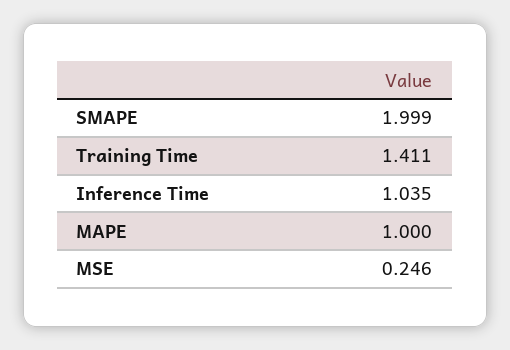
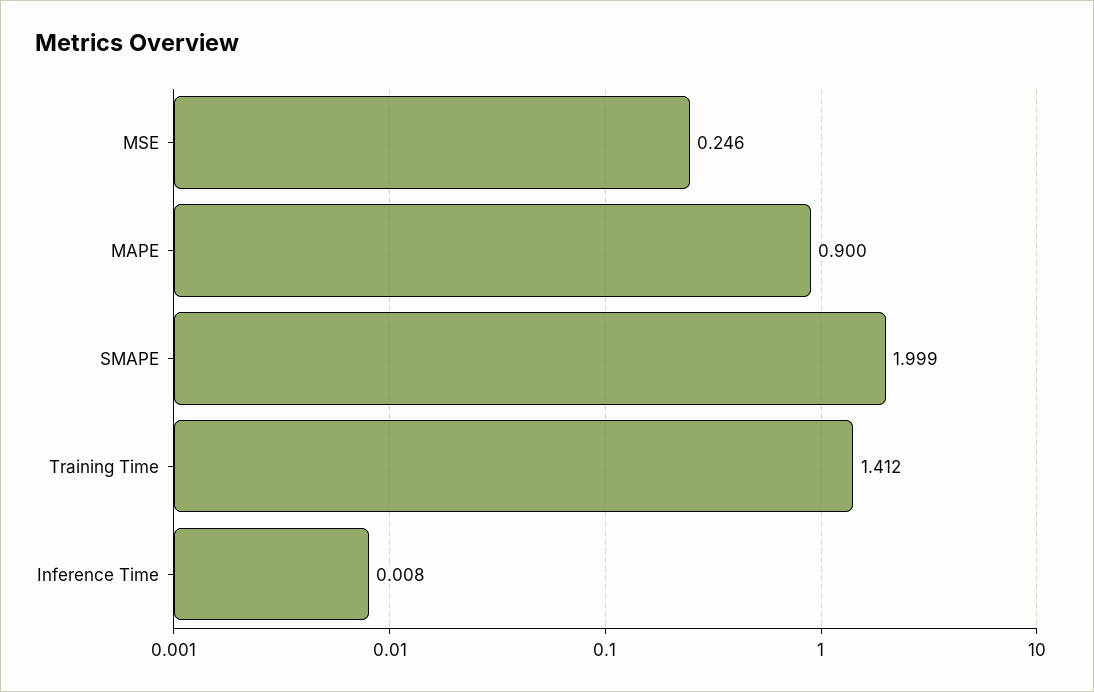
  {
    "SMAPE": 1.999,
-   "Training Time": 1.411,
+   "Training Time": 1.412,
-   "Inference Time": 1.035,
+   "Inference Time": 0.008,
-   "MAPE": 1,
+   "MAPE": 0.9,
    "MSE": 0.246
  }

